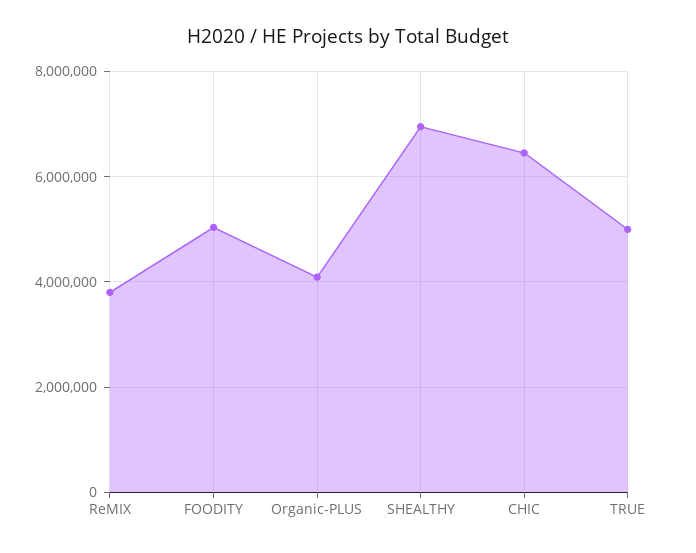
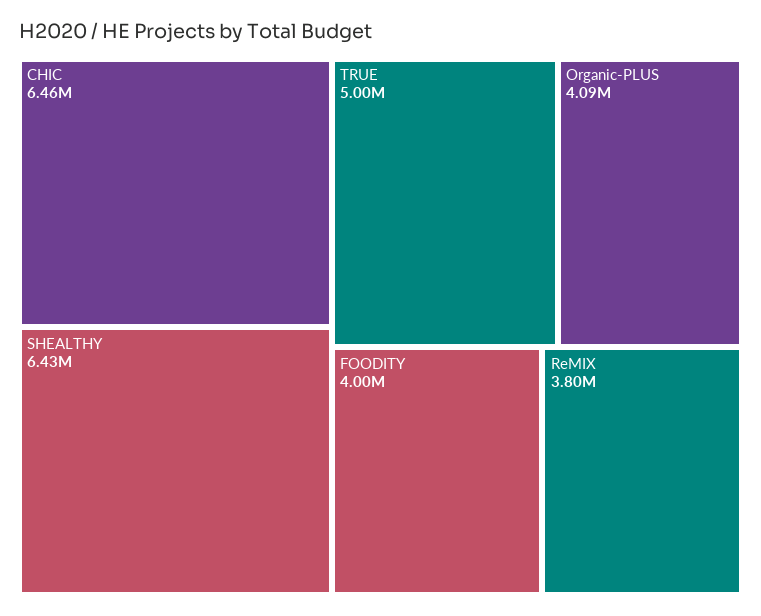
  {
    "ReMIX": 3800000,
-   "FOODITY": 5000000,
+   "FOODITY": 4000000,
    "Organic-PLUS": 4090000,
-   "SHEALTHY": 7000000,
+   "SHEALTHY": 6430000,
    "CHIC": 6460000,
    "TRUE": 5000000
  }

